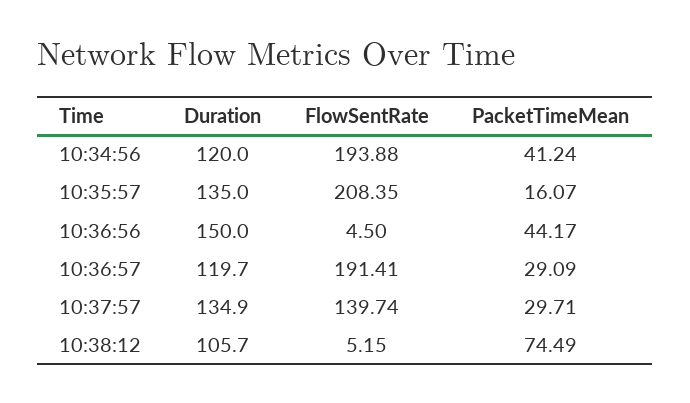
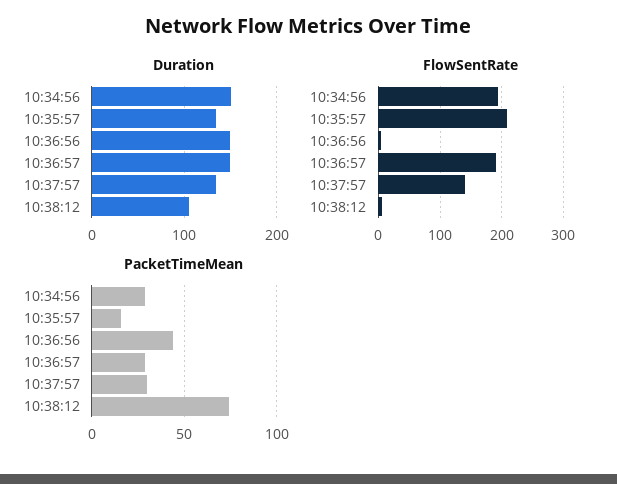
  {
    "Duration": {
-     "10:34:56": 120,
+     "10:34:56": 150,
      "10:35:57": 135,
      "10:36:56": 150,
-     "10:36:57": 119.7,
+     "10:36:57": 150,
      "10:37:57": 134.9,
      "10:38:12": 105.7
    },
    "FlowSentRate": {
      "10:34:56": 193.88,
      "10:35:57": 208.35,
      "10:36:56": 4.5,
      "10:36:57": 191.41,
      "10:37:57": 139.74,
      "10:38:12": 5.15
    },
    "PacketTimeMean": {
-     "10:34:56": 41.24,
+     "10:34:56": 30,
      "10:35:57": 16.07,
      "10:36:56": 44.17,
      "10:36:57": 29.09,
      "10:37:57": 29.71,
      "10:38:12": 74.49
    }
  }

